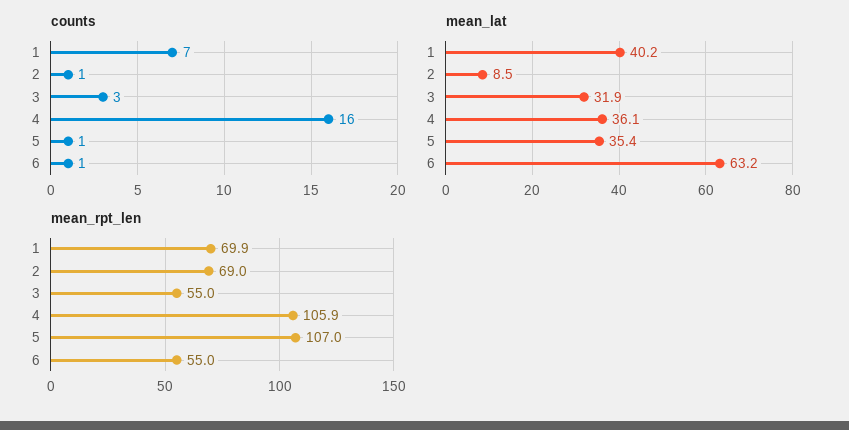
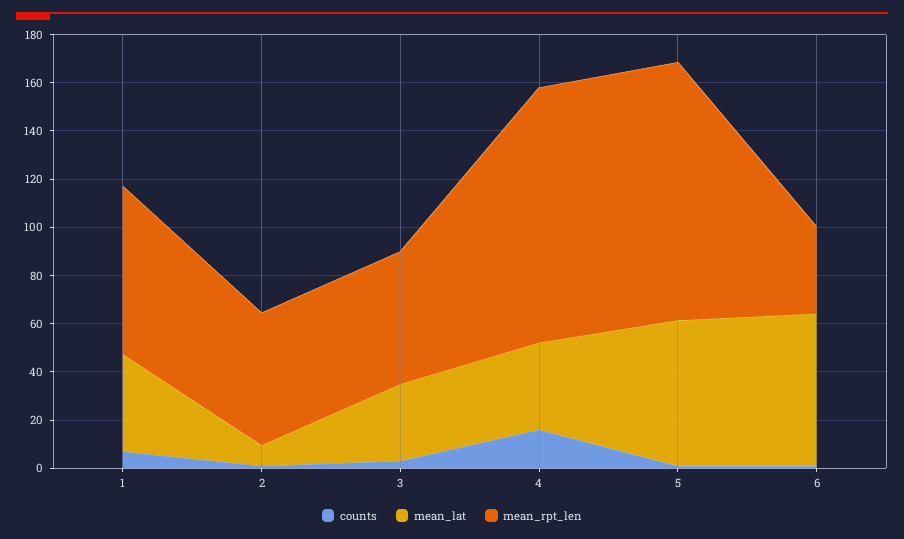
  {
    "counts": {
      "1": 7,
      "2": 1,
      "3": 3,
      "4": 16,
      "5": 1,
      "6": 1
    },
    "mean_lat": {
      "1": 40.2,
      "2": 8.5,
      "3": 31.9,
      "4": 36.1,
-     "5": 35.4,
+     "5": 60,
      "6": 63.2
    },
    "mean_rpt_len": {
      "1": 69.9,
-     "2": 69,
+     "2": 55,
      "3": 55,
      "4": 105.9,
      "5": 107,
-     "6": 55
+     "6": 35
    }
  }

